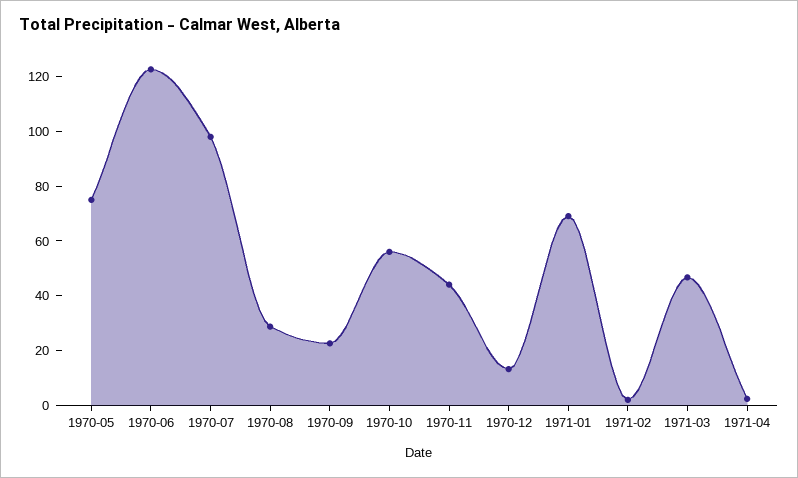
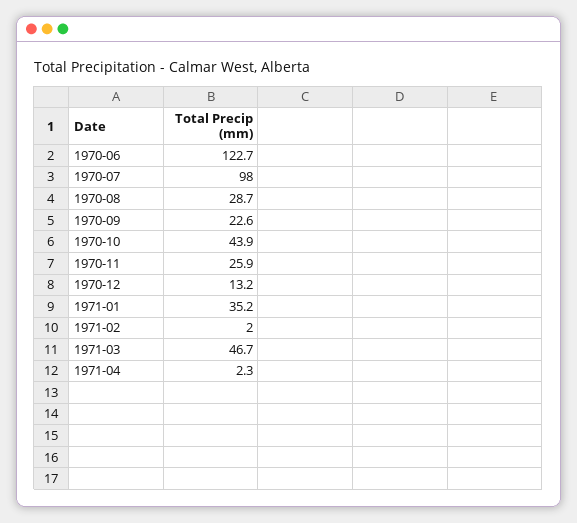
  {
-   "1970-05": 75,
    "1970-06": 122.7,
    "1970-07": 98,
    "1970-08": 28.7,
    "1970-09": 22.6,
-   "1970-10": 55,
+   "1970-10": 43.9,
-   "1970-11": 45,
+   "1970-11": 25.9,
    "1970-12": 13.2,
-   "1971-01": 70,
+   "1971-01": 35.2,
    "1971-02": 2,
    "1971-03": 46.7,
    "1971-04": 2.3
  }

